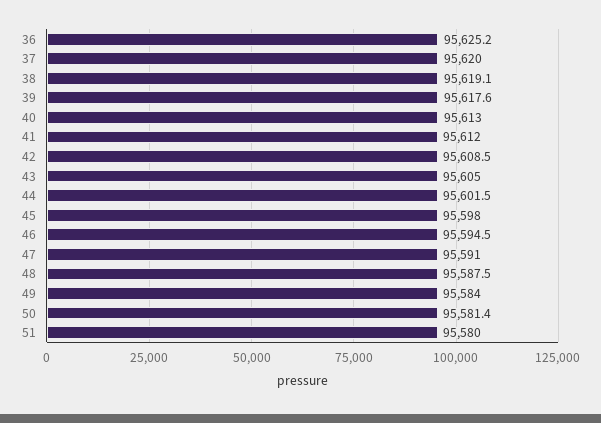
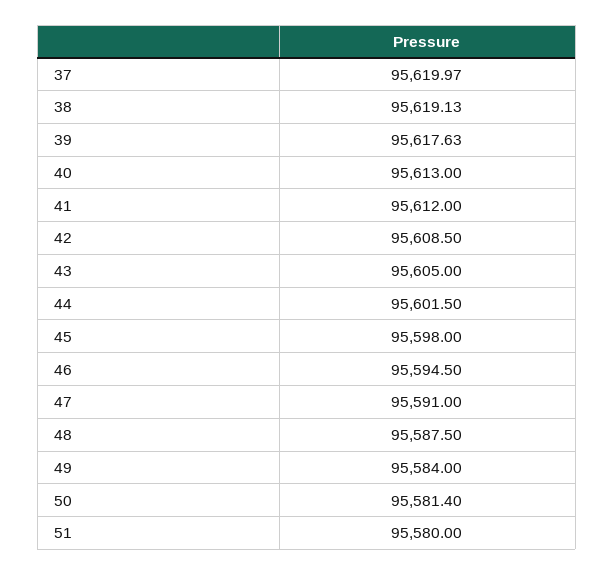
  {
-   "36": 95625.2,
    "37": 95619.97,
    "38": 95619.13,
    "39": 95617.63,
    "40": 95613,
    "41": 95612,
    "42": 95608.5,
    "43": 95605,
    "44": 95601.5,
    "45": 95598,
    "46": 95594.5,
    "47": 95591,
    "48": 95587.5,
    "49": 95584,
    "50": 95581.4,
    "51": 95580
  }

